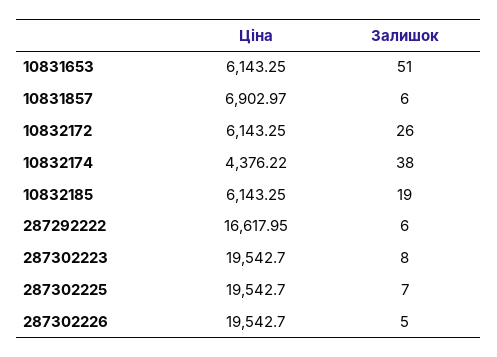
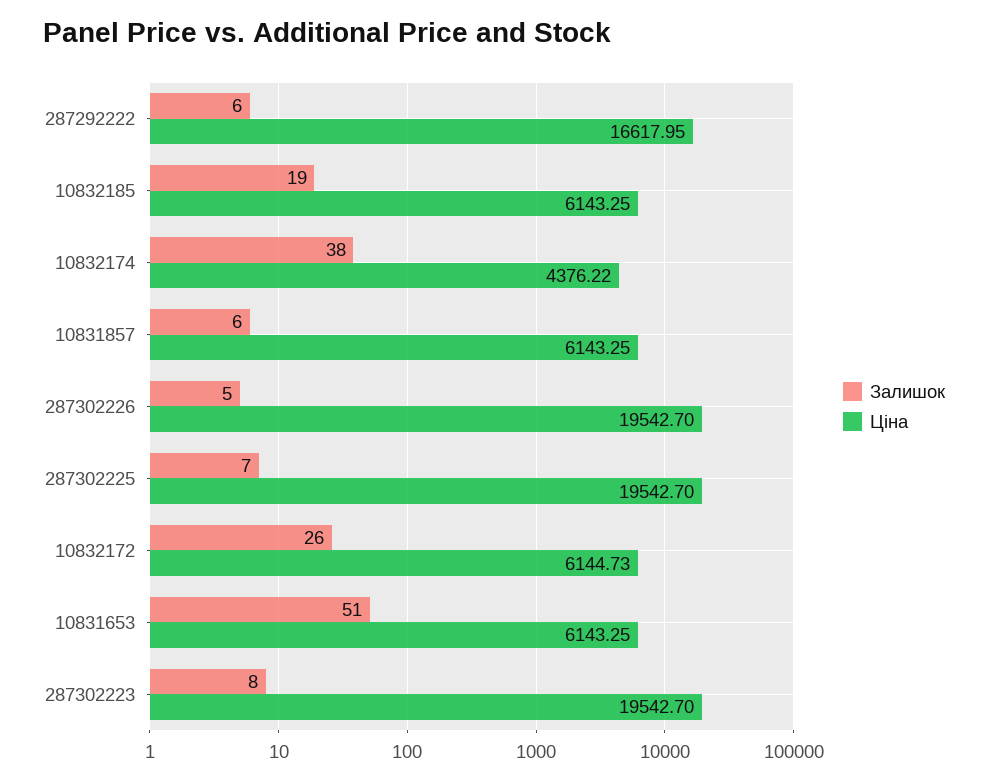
  {
    "Ціна": {
      "10831653": 6143.25,
-     "10831857": 6902.97,
+     "10831857": 6143.25,
-     "10832172": 6143.25,
+     "10832172": 6144.73,
      "10832174": 4376.22,
      "10832185": 6143.25,
      "287292222": 16617.95,
      "287302223": 19542.7,
      "287302225": 19542.7,
      "287302226": 19542.7
    },
    "Залишок": {
      "10831653": 51,
      "10831857": 6,
      "10832172": 26,
      "10832174": 38,
      "10832185": 19,
      "287292222": 6,
      "287302223": 8,
      "287302225": 7,
      "287302226": 5
    }
  }

